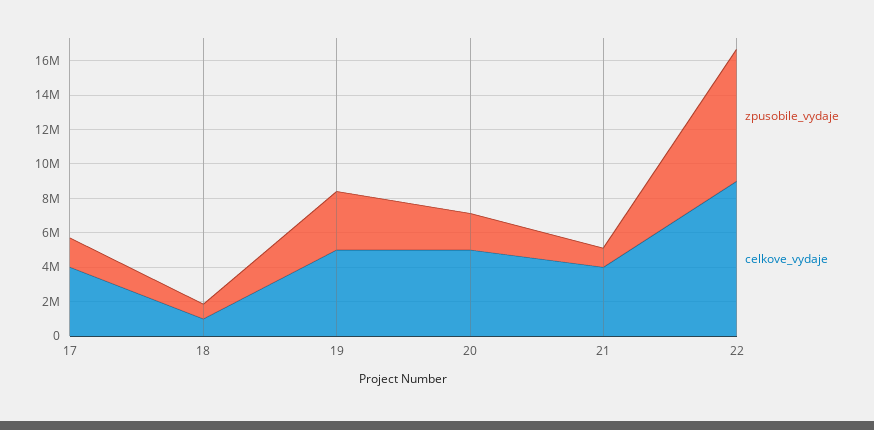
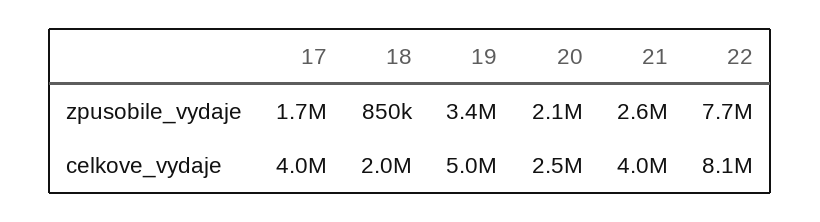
  {
    "zpusobile_vydaje": {
      "17": 1700000,
      "18": 850000,
      "19": 3400000,
      "20": 2100000,
-     "21": 1000000,
+     "21": 2600000,
      "22": 7700000
    },
    "celkove_vydaje": {
      "17": 4000000,
-     "18": 1000000,
+     "18": 2000000,
      "19": 5000000,
-     "20": 5000000,
+     "20": 2500000,
      "21": 4000000,
-     "22": 9000000
+     "22": 8100000
    }
  }

